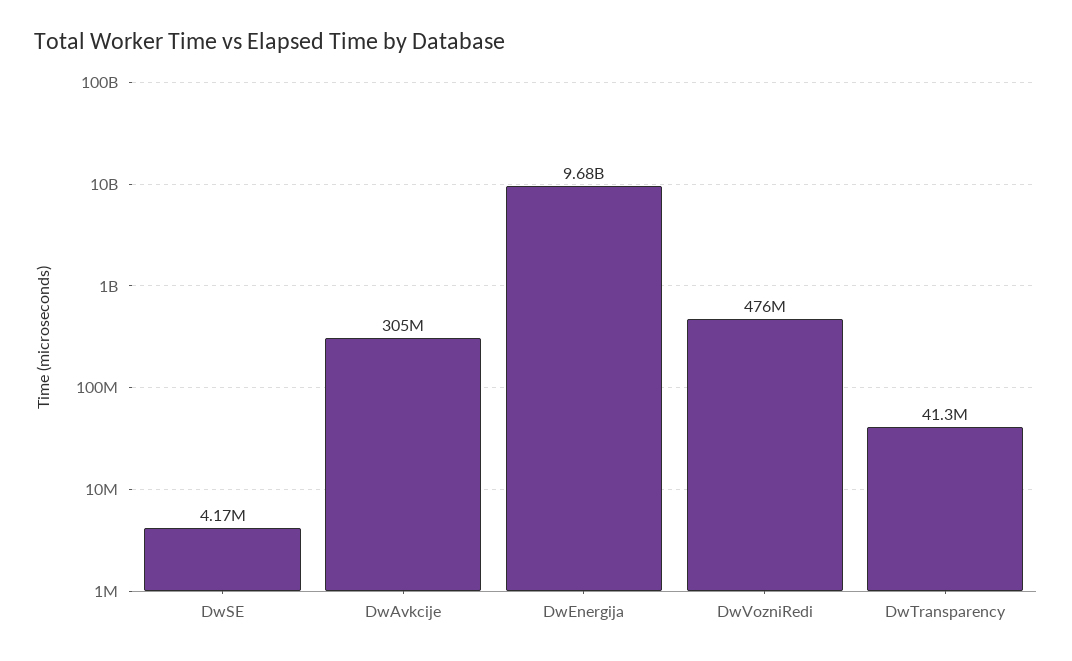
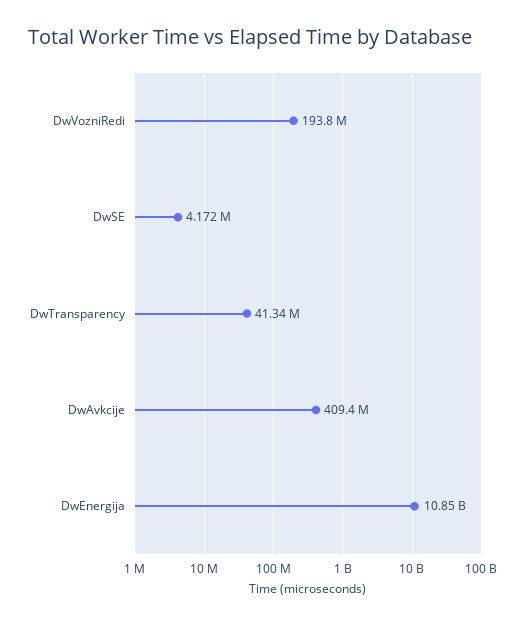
  {
    "DwSE": 4172000,
-   "DwAvkcije": 305000000,
+   "DwAvkcije": 409400000,
-   "DwEnergija": 9680000000,
+   "DwEnergija": 10850000000,
-   "DwVozniRedi": 476000000,
+   "DwVozniRedi": 193800000,
    "DwTransparency": 41340000
  }

